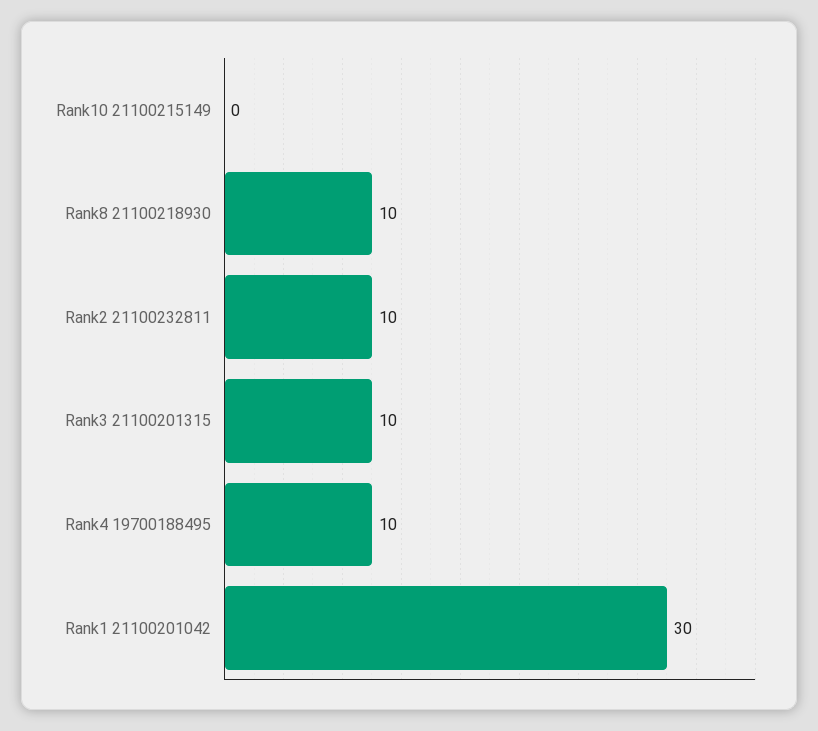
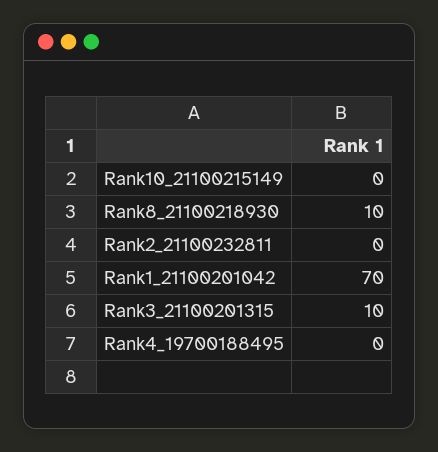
  {
    "Rank10 21100215149": 0,
    "Rank8 21100218930": 10,
-   "Rank2 21100232811": 10,
+   "Rank2 21100232811": 0,
    "Rank3 21100201315": 10,
-   "Rank4 19700188495": 10,
+   "Rank4 19700188495": 0,
-   "Rank1 21100201042": 30
+   "Rank1 21100201042": 70
  }

